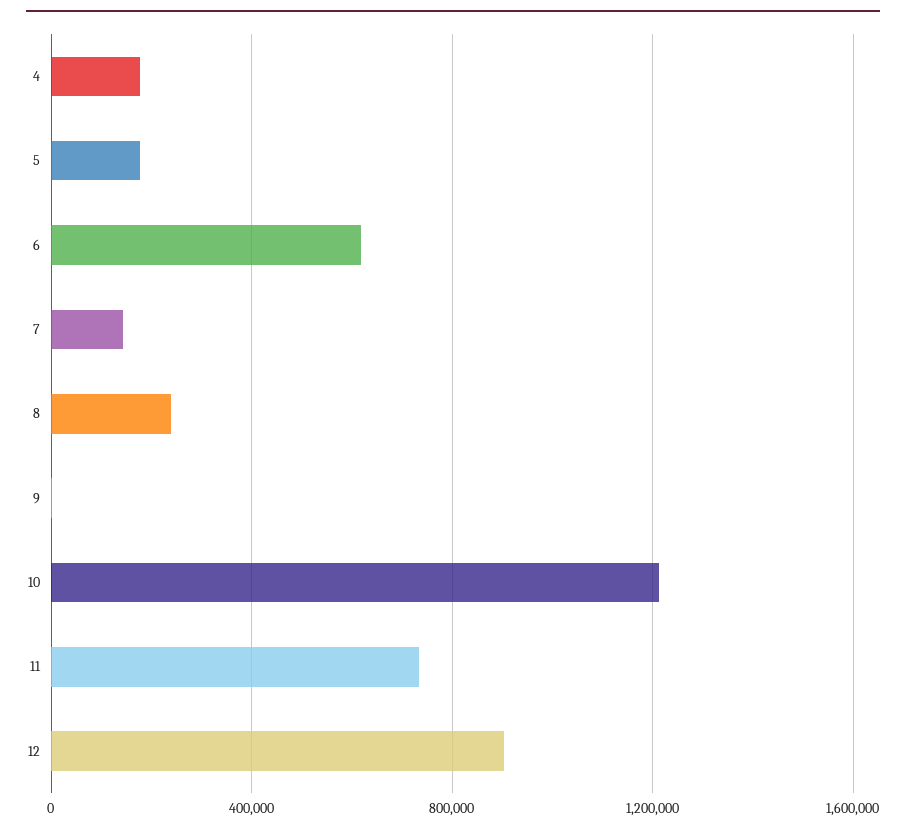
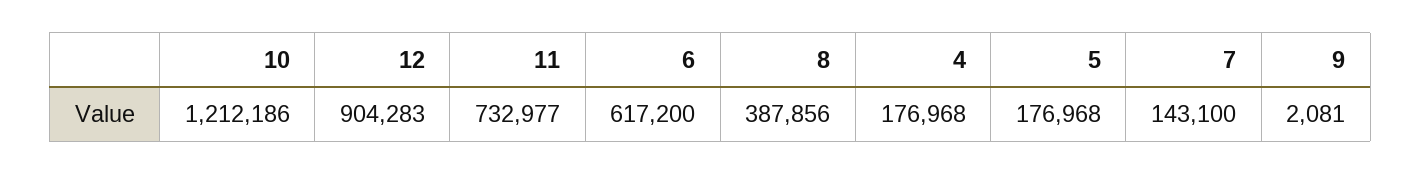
  {
    "4": 176968,
    "5": 176968,
    "6": 617200,
    "7": 143100,
-   "8": 250000,
+   "8": 387856,
    "9": 2081,
    "10": 1212186,
    "11": 732977,
    "12": 904283
  }

